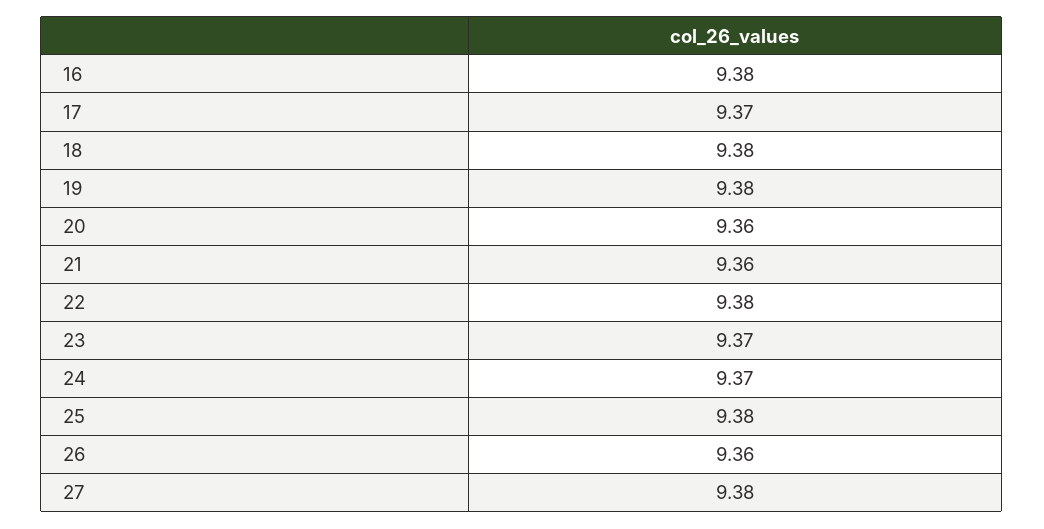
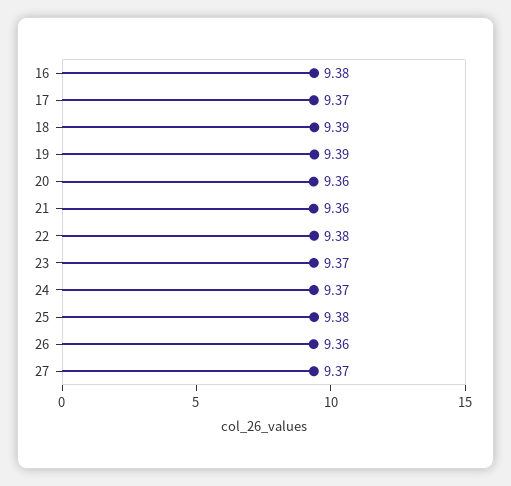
  {
    "16": 9.38,
    "17": 9.37,
-   "18": 9.38,
+   "18": 9.39,
-   "19": 9.38,
+   "19": 9.39,
    "20": 9.36,
    "21": 9.36,
    "22": 9.38,
    "23": 9.37,
    "24": 9.37,
    "25": 9.38,
    "26": 9.36,
-   "27": 9.38
+   "27": 9.37
  }

